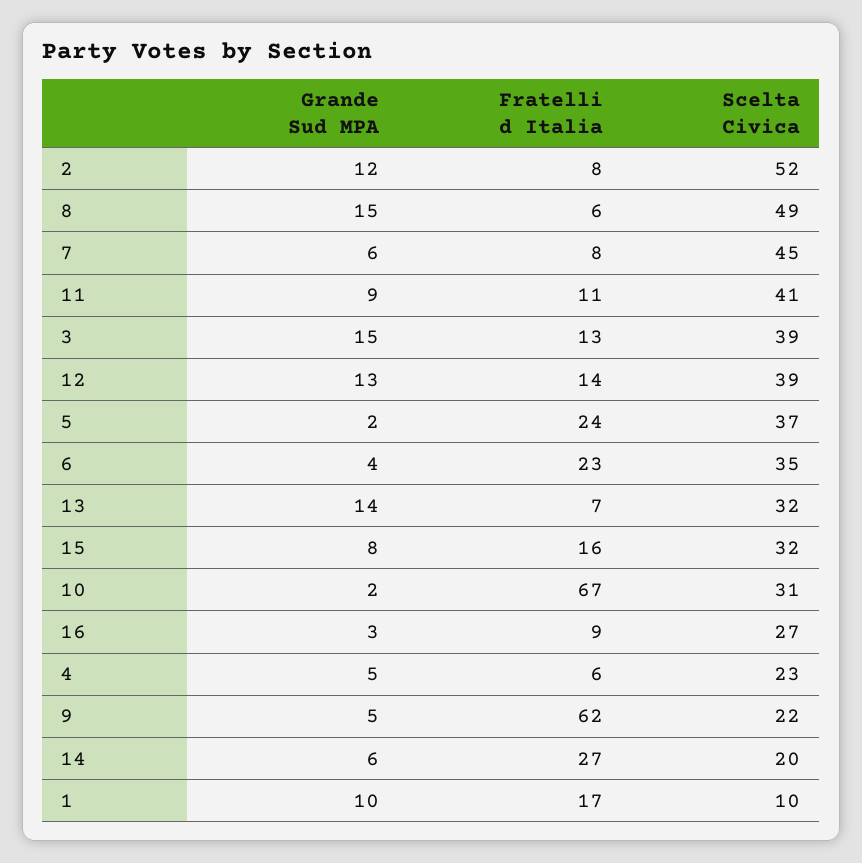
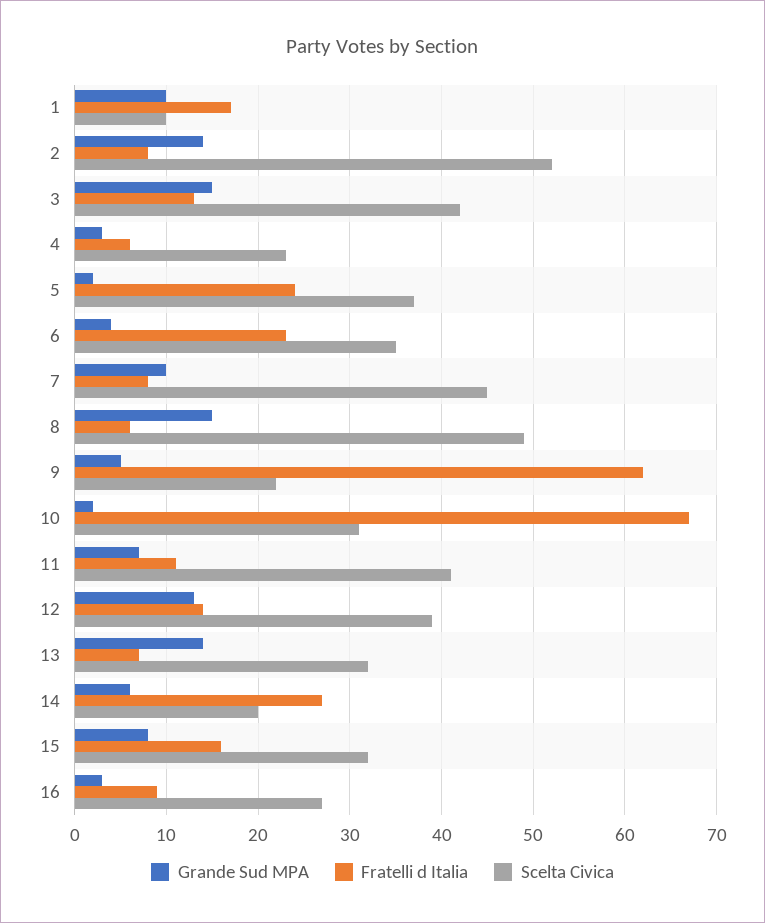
  {
    "Grande Sud MPA": {
-     "2": 12,
+     "2": 14,
      "8": 15,
-     "7": 6,
+     "7": 10,
-     "11": 9,
+     "11": 7,
      "3": 15,
      "12": 13,
      "5": 2,
      "6": 4,
      "13": 14,
      "15": 8,
      "10": 2,
      "16": 3,
-     "4": 5,
+     "4": 3,
      "9": 5,
      "14": 6,
      "1": 10
    },
    "Fratelli d Italia": {
      "2": 8,
      "8": 6,
      "7": 8,
      "11": 11,
      "3": 13,
      "12": 14,
      "5": 24,
      "6": 23,
      "13": 7,
      "15": 16,
      "10": 67,
      "16": 9,
      "4": 6,
      "9": 62,
      "14": 27,
      "1": 17
    },
    "Scelta Civica": {
      "2": 52,
      "8": 49,
      "7": 45,
      "11": 41,
-     "3": 39,
+     "3": 42,
      "12": 39,
      "5": 37,
      "6": 35,
      "13": 32,
      "15": 32,
      "10": 31,
      "16": 27,
      "4": 23,
      "9": 22,
      "14": 20,
      "1": 10
    }
  }

